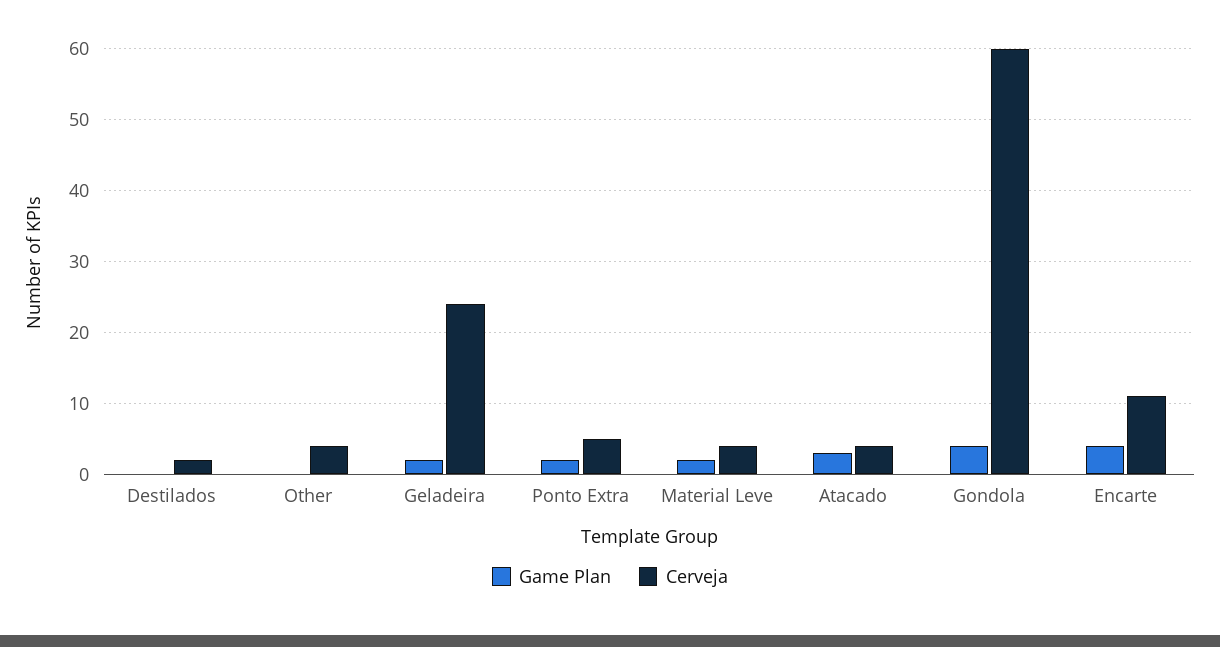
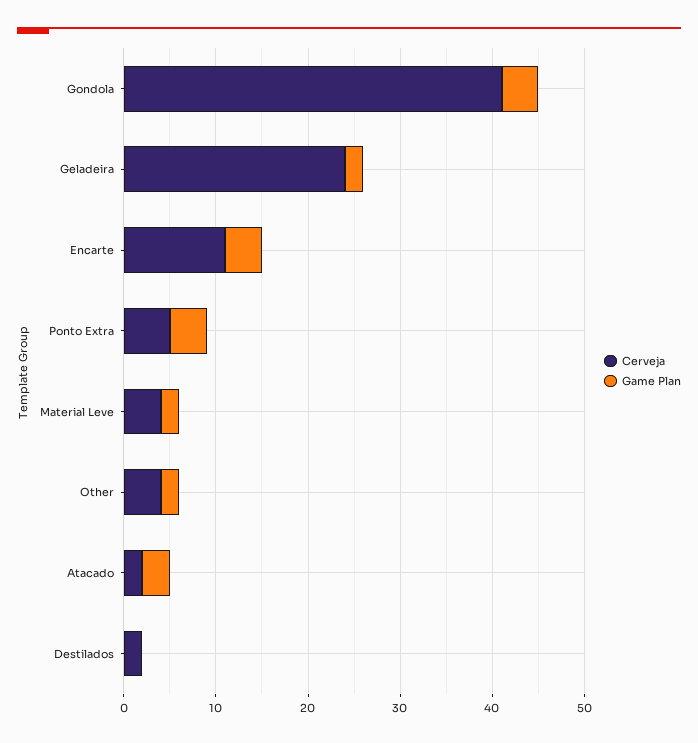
  {
    "Game Plan": {
      "Destilados": 0,
-     "Other": 0,
+     "Other": 2,
      "Geladeira": 2,
-     "Ponto Extra": 2,
+     "Ponto Extra": 4,
      "Material Leve": 2,
      "Atacado": 3,
      "Gondola": 4,
      "Encarte": 4
    },
    "Cerveja": {
      "Destilados": 2,
      "Other": 4,
      "Geladeira": 24,
      "Ponto Extra": 5,
      "Material Leve": 4,
-     "Atacado": 4,
+     "Atacado": 2,
-     "Gondola": 60,
+     "Gondola": 41,
      "Encarte": 11
    }
  }

